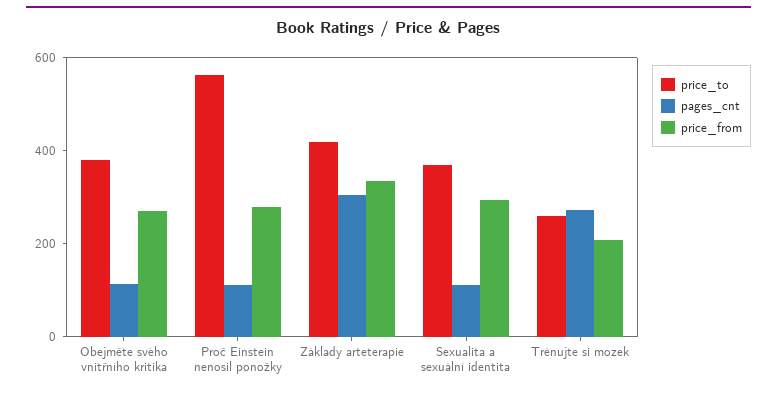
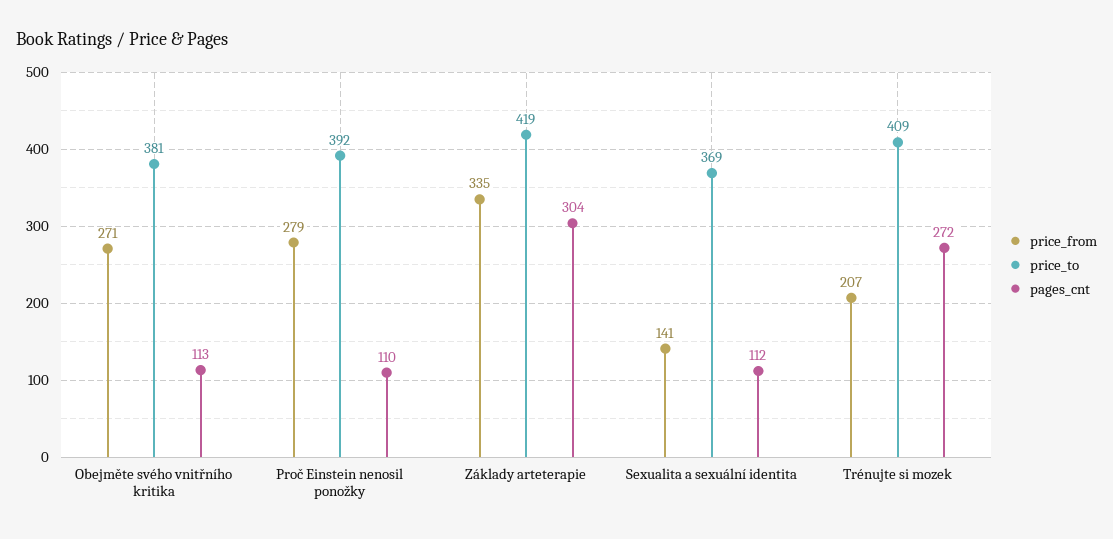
  {
    "price_to": {
      "Obejměte svého vnitřního kritika": 381,
-     "Proč Einstein nenosil ponožky": 550,
+     "Proč Einstein nenosil ponožky": 392,
      "Základy arteterapie": 419,
      "Sexualita a sexuální identita": 369,
-     "Trénujte si mozek": 250
+     "Trénujte si mozek": 409
    },
    "pages_cnt": {
      "Obejměte svého vnitřního kritika": 113,
      "Proč Einstein nenosil ponožky": 110,
      "Základy arteterapie": 304,
      "Sexualita a sexuální identita": 112,
      "Trénujte si mozek": 272
    },
    "price_from": {
      "Obejměte svého vnitřního kritika": 271,
      "Proč Einstein nenosil ponožky": 279,
      "Základy arteterapie": 335,
-     "Sexualita a sexuální identita": 300,
+     "Sexualita a sexuální identita": 141,
      "Trénujte si mozek": 207
    }
  }

